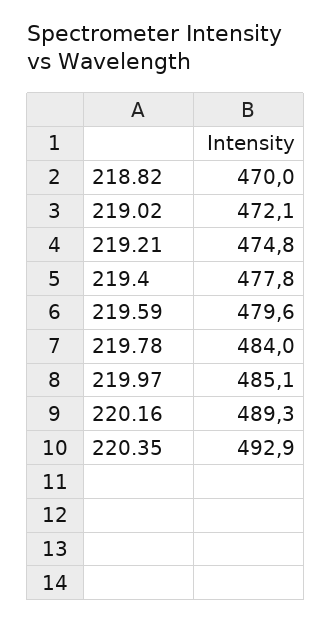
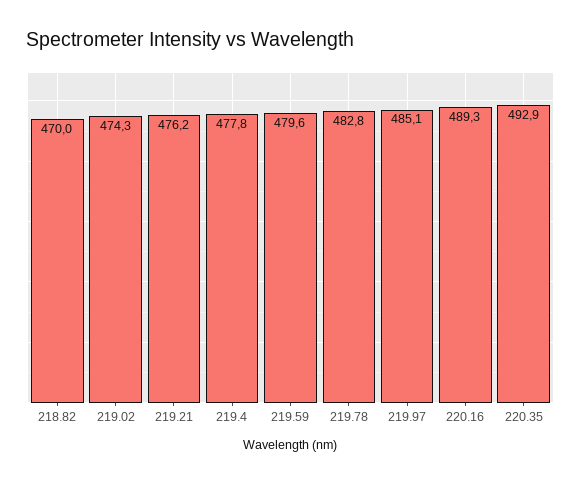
  {
    "218.82": 470,
-   "219.02": 472.1,
+   "219.02": 474.3,
-   "219.21": 474.8,
+   "219.21": 476.2,
    "219.4": 477.8,
    "219.59": 479.6,
-   "219.78": 484,
+   "219.78": 482.8,
    "219.97": 485.1,
    "220.16": 489.3,
    "220.35": 492.9
  }

